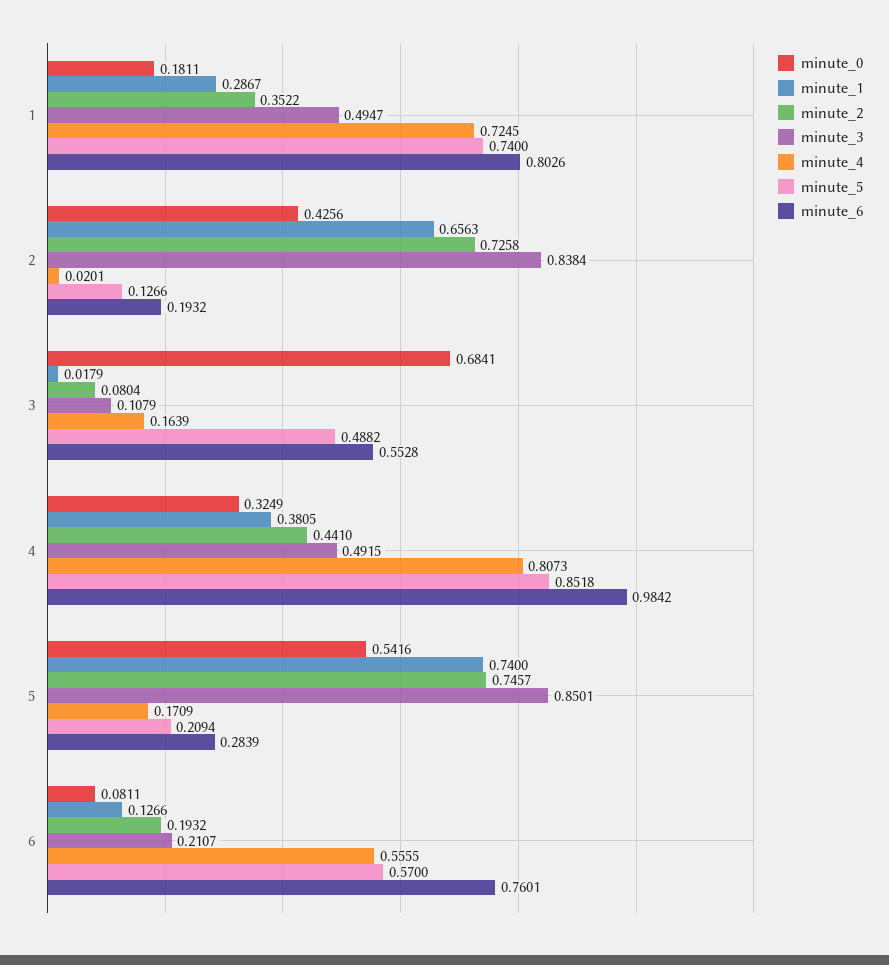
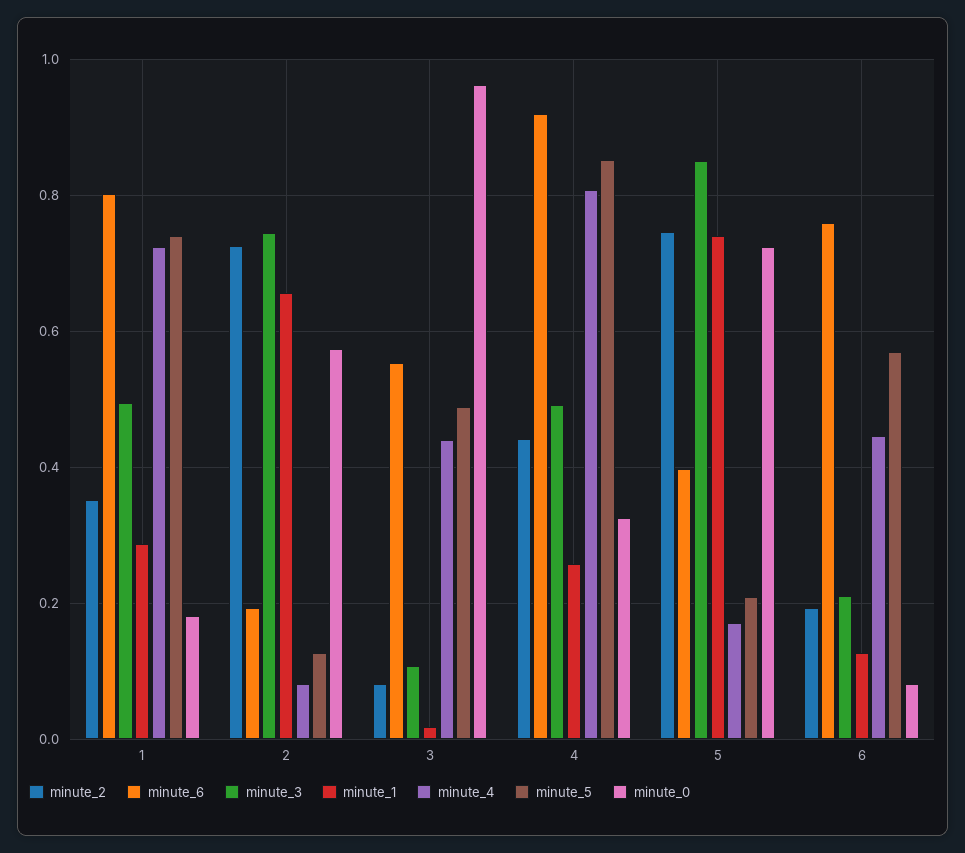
  {
    "minute_0": {
      "1": 0.1811,
-     "2": 0.4256,
+     "2": 0.58,
-     "3": 0.6841,
+     "3": 0.96,
      "4": 0.3249,
-     "5": 0.5416,
+     "5": 0.72,
      "6": 0.0811
    },
    "minute_1": {
      "1": 0.2867,
      "2": 0.6563,
      "3": 0.0179,
-     "4": 0.3805,
+     "4": 0.26,
      "5": 0.74,
      "6": 0.1266
    },
    "minute_2": {
      "1": 0.3522,
      "2": 0.7258,
      "3": 0.0804,
      "4": 0.441,
      "5": 0.7457,
      "6": 0.1932
    },
    "minute_3": {
      "1": 0.4947,
-     "2": 0.8384,
+     "2": 0.74,
      "3": 0.1079,
      "4": 0.4915,
      "5": 0.8501,
      "6": 0.2107
    },
    "minute_4": {
      "1": 0.7245,
-     "2": 0.0201,
+     "2": 0.08,
-     "3": 0.1639,
+     "3": 0.44,
      "4": 0.8073,
      "5": 0.1709,
-     "6": 0.5555
+     "6": 0.44
    },
    "minute_5": {
      "1": 0.74,
      "2": 0.1266,
      "3": 0.4882,
      "4": 0.8518,
      "5": 0.2094,
      "6": 0.57
    },
    "minute_6": {
      "1": 0.8026,
      "2": 0.1932,
      "3": 0.5528,
-     "4": 0.9842,
+     "4": 0.92,
-     "5": 0.2839,
+     "5": 0.4,
      "6": 0.7601
    }
  }

